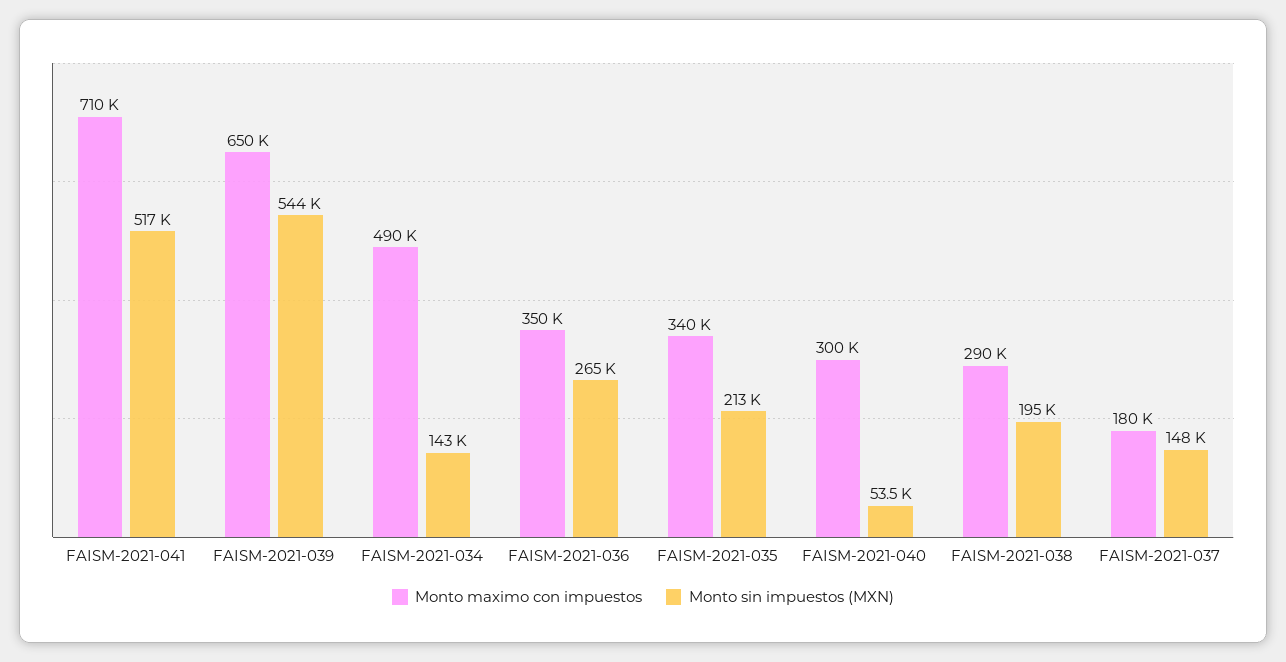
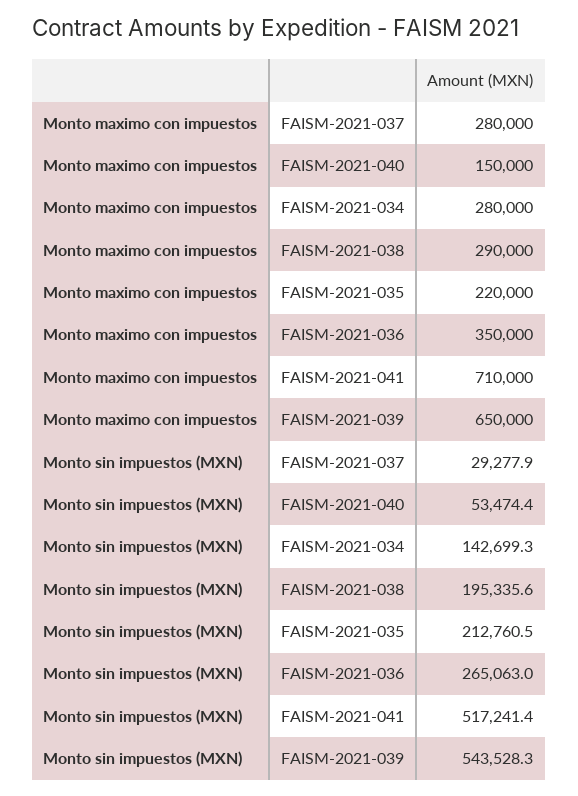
  {
    "Monto maximo con impuestos": {
      "FAISM-2021-041": 710000,
      "FAISM-2021-039": 650000,
-     "FAISM-2021-034": 490000,
+     "FAISM-2021-034": 280000,
      "FAISM-2021-036": 350000,
-     "FAISM-2021-035": 340000,
+     "FAISM-2021-035": 220000,
-     "FAISM-2021-040": 300000,
+     "FAISM-2021-040": 150000,
      "FAISM-2021-038": 290000,
-     "FAISM-2021-037": 180000
+     "FAISM-2021-037": 280000
    },
    "Monto sin impuestos (MXN)": {
      "FAISM-2021-041": 517241.4,
      "FAISM-2021-039": 543528.3,
      "FAISM-2021-034": 142699.3,
      "FAISM-2021-036": 265063,
      "FAISM-2021-035": 212760.5,
      "FAISM-2021-040": 53474.4,
      "FAISM-2021-038": 195335.6,
-     "FAISM-2021-037": 148000
+     "FAISM-2021-037": 29277.9
    }
  }

